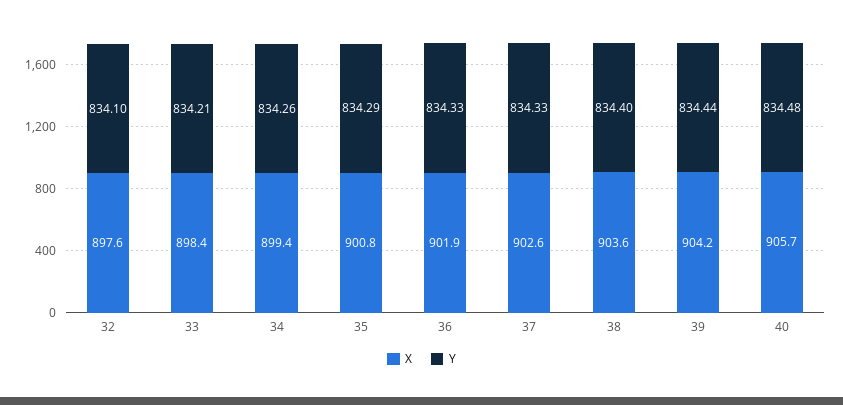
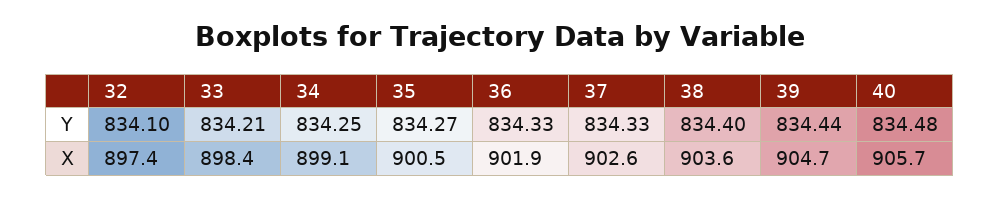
  {
    "X": {
-     "32": 897.6,
+     "32": 897.4,
      "33": 898.4,
-     "34": 899.4,
+     "34": 899.1,
-     "35": 900.8,
+     "35": 900.5,
      "36": 901.9,
      "37": 902.6,
      "38": 903.6,
-     "39": 904.2,
+     "39": 904.7,
      "40": 905.7
    },
    "Y": {
      "32": 834.1,
      "33": 834.21,
-     "34": 834.26,
+     "34": 834.25,
-     "35": 834.29,
+     "35": 834.27,
      "36": 834.33,
      "37": 834.33,
      "38": 834.4,
      "39": 834.44,
      "40": 834.48
    }
  }

